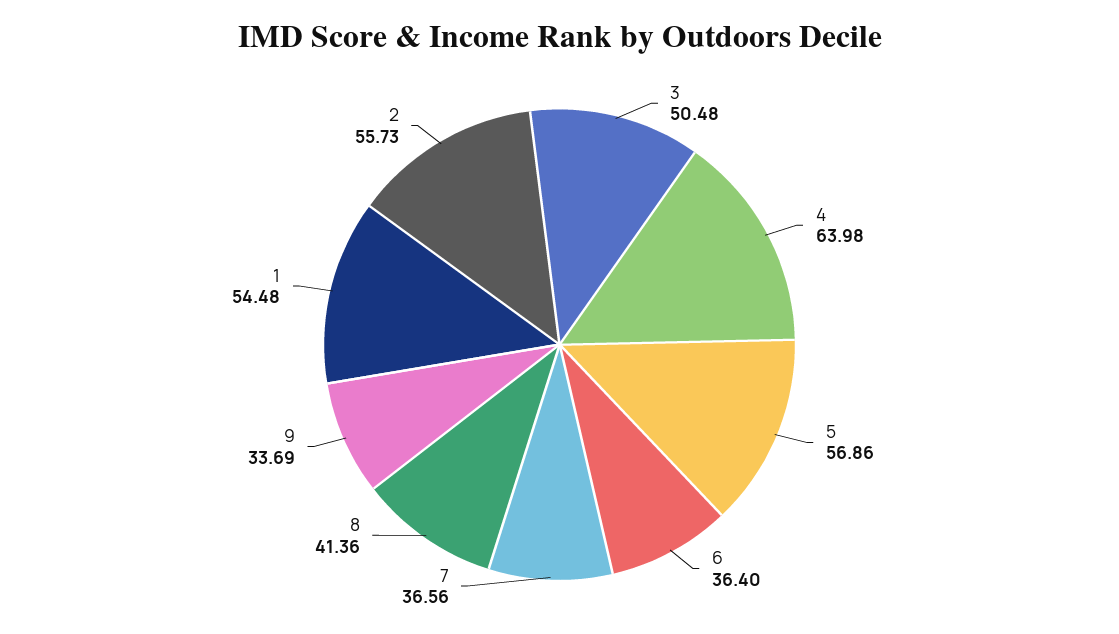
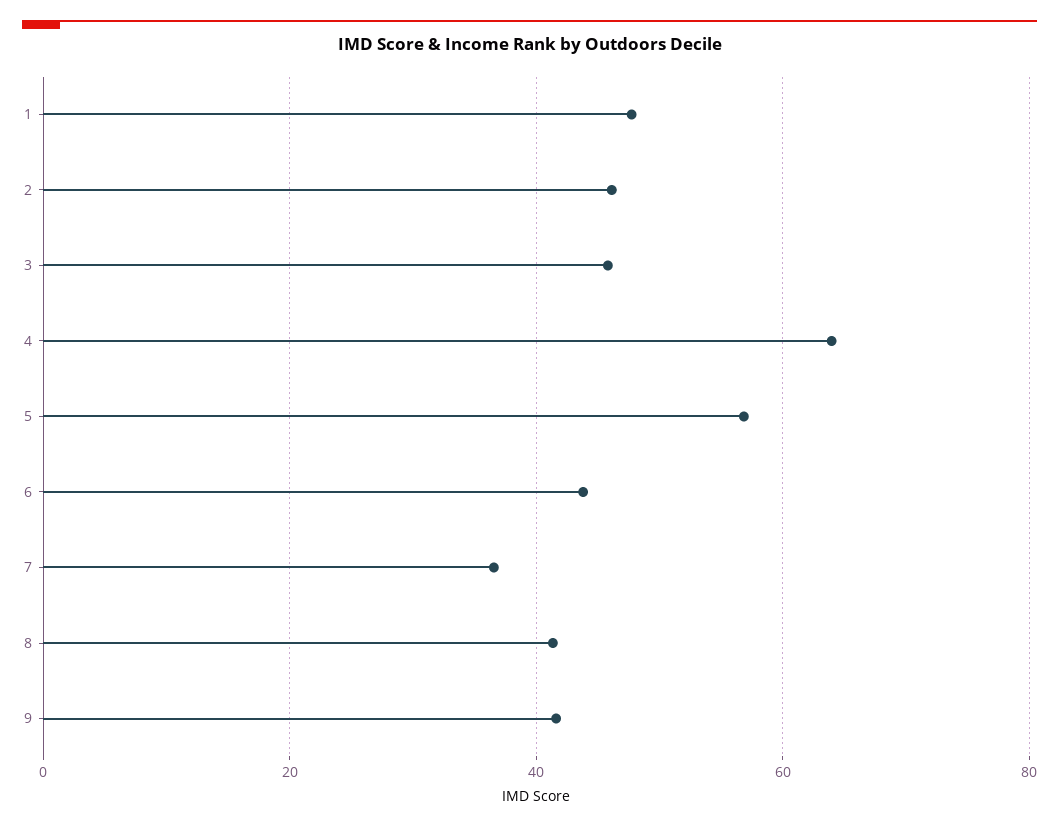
  {
-   "3": 50.48,
+   "3": 46,
    "4": 63.98,
    "5": 56.86,
-   "6": 36.4,
+   "6": 44,
    "7": 36.56,
    "8": 41.36,
-   "9": 33.69,
+   "9": 42,
-   "1": 54.48,
+   "1": 48,
-   "2": 55.73
+   "2": 46
  }

